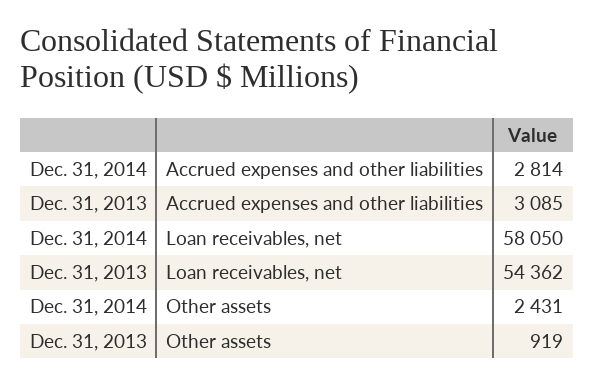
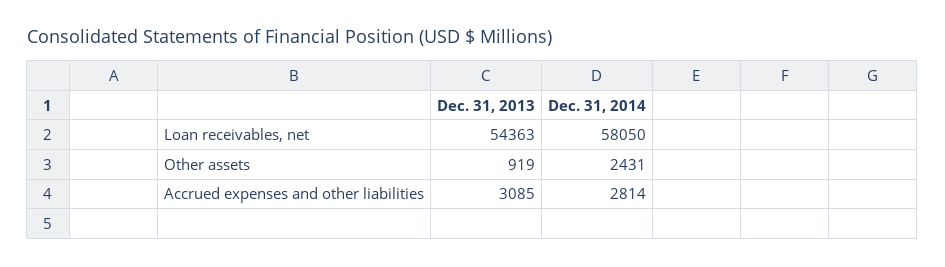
  {
    "Dec. 31, 2014": {
      "Accrued expenses and other liabilities": 2814,
      "Loan receivables, net": 58050,
      "Other assets": 2431
    },
    "Dec. 31, 2013": {
      "Accrued expenses and other liabilities": 3085,
-     "Loan receivables, net": 54362,
+     "Loan receivables, net": 54363,
      "Other assets": 919
    }
  }

